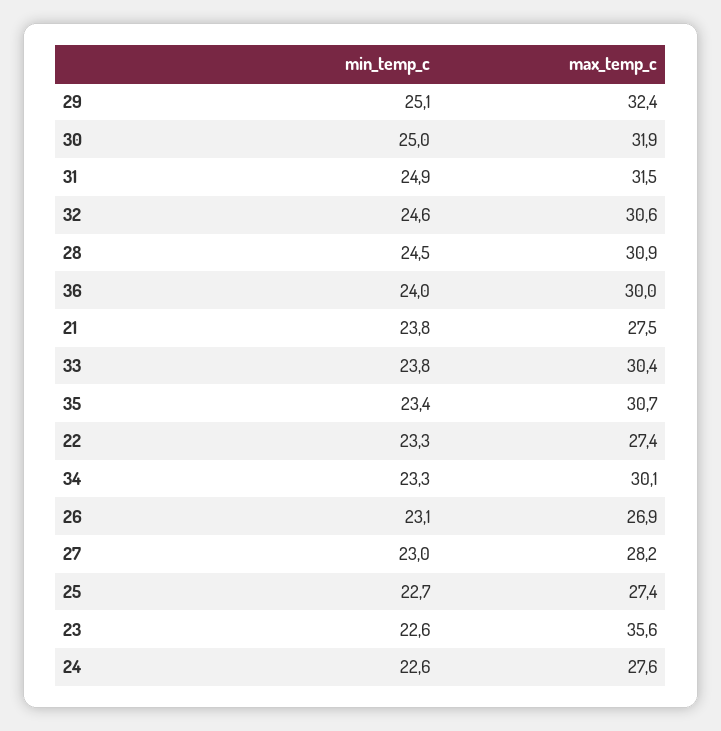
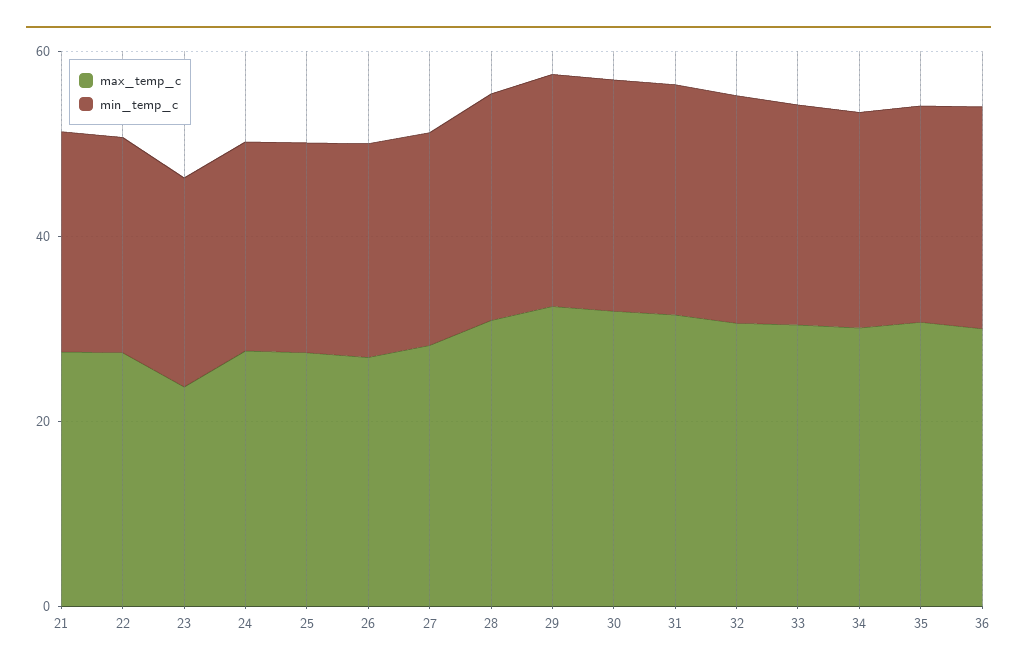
  {
    "min_temp_c": {
      "29": 25.1,
      "30": 25,
      "31": 24.9,
      "32": 24.6,
      "28": 24.5,
      "36": 24,
      "21": 23.8,
      "33": 23.8,
      "35": 23.4,
      "22": 23.3,
      "34": 23.3,
      "26": 23.1,
      "27": 23,
      "25": 22.7,
      "23": 22.6,
      "24": 22.6
    },
    "max_temp_c": {
      "29": 32.4,
      "30": 31.9,
      "31": 31.5,
      "32": 30.6,
      "28": 30.9,
      "36": 30,
      "21": 27.5,
      "33": 30.4,
      "35": 30.7,
      "22": 27.4,
      "34": 30.1,
      "26": 26.9,
      "27": 28.2,
      "25": 27.4,
-     "23": 35.6,
+     "23": 25,
      "24": 27.6
    }
  }

